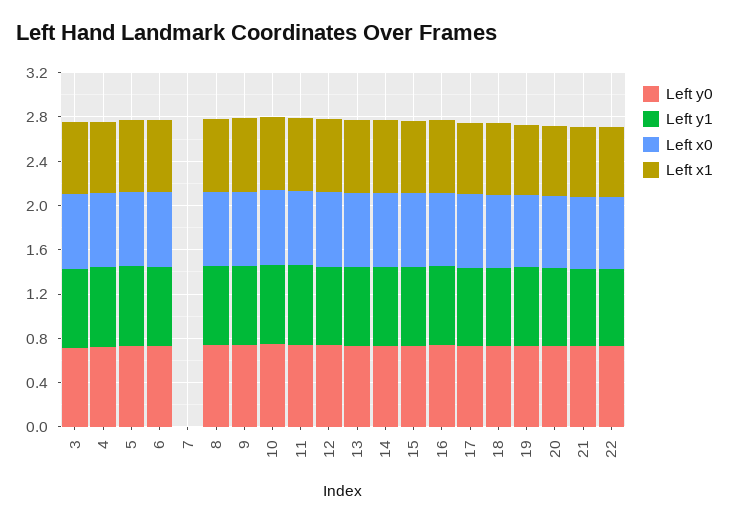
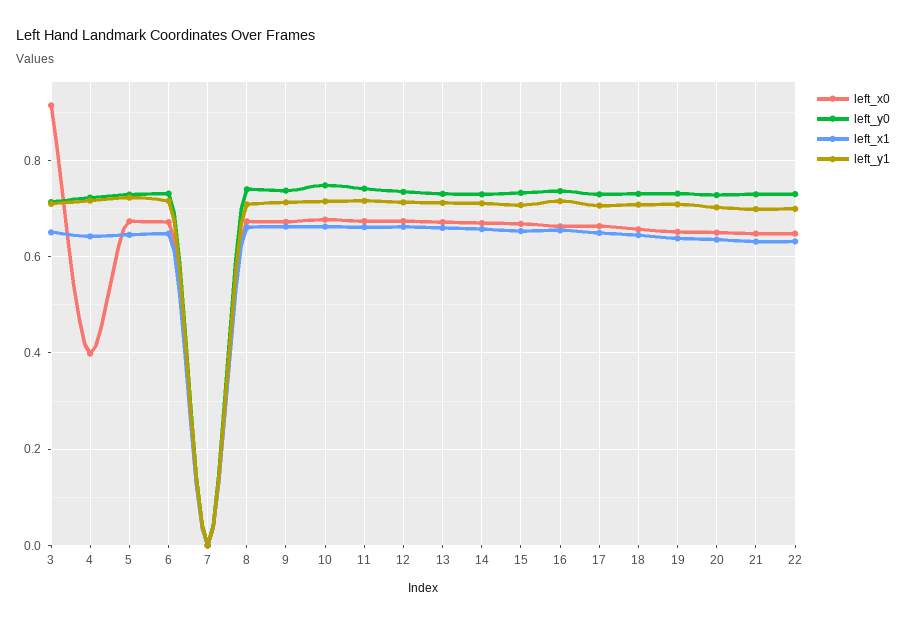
  {
    "Left y0": {
      "3": 0.72,
      "4": 0.72,
      "5": 0.72,
      "6": 0.74,
      "7": 0,
      "8": 0.74,
      "9": 0.74,
      "10": 0.74,
      "11": 0.74,
      "12": 0.74,
      "13": 0.74,
      "14": 0.74,
      "15": 0.74,
      "16": 0.74,
      "17": 0.72,
      "18": 0.74,
      "19": 0.74,
      "20": 0.72,
      "21": 0.74,
      "22": 0.74
    },
    "Left y1": {
      "3": 0.72,
      "4": 0.72,
      "5": 0.72,
      "6": 0.72,
      "7": 0,
      "8": 0.7,
      "9": 0.72,
      "10": 0.72,
      "11": 0.72,
      "12": 0.72,
      "13": 0.72,
      "14": 0.72,
      "15": 0.7,
      "16": 0.72,
      "17": 0.7,
      "18": 0.7,
      "19": 0.7,
      "20": 0.7,
      "21": 0.7,
      "22": 0.7
    },
    "Left x0": {
-     "3": 0.7,
+     "3": 0.92,
-     "4": 0.7,
+     "4": 0.4,
      "5": 0.68,
      "6": 0.68,
      "7": 0,
      "8": 0.68,
      "9": 0.68,
      "10": 0.68,
      "11": 0.68,
      "12": 0.68,
      "13": 0.68,
      "14": 0.68,
      "15": 0.66,
      "16": 0.66,
      "17": 0.66,
      "18": 0.66,
      "19": 0.66,
      "20": 0.66,
      "21": 0.64,
      "22": 0.64
    },
    "Left x1": {
      "3": 0.66,
      "4": 0.64,
      "5": 0.64,
      "6": 0.64,
      "7": 0,
      "8": 0.66,
      "9": 0.66,
      "10": 0.66,
      "11": 0.66,
      "12": 0.66,
      "13": 0.66,
      "14": 0.66,
      "15": 0.66,
      "16": 0.66,
      "17": 0.64,
      "18": 0.64,
      "19": 0.64,
      "20": 0.64,
      "21": 0.64,
      "22": 0.64
    }
  }

